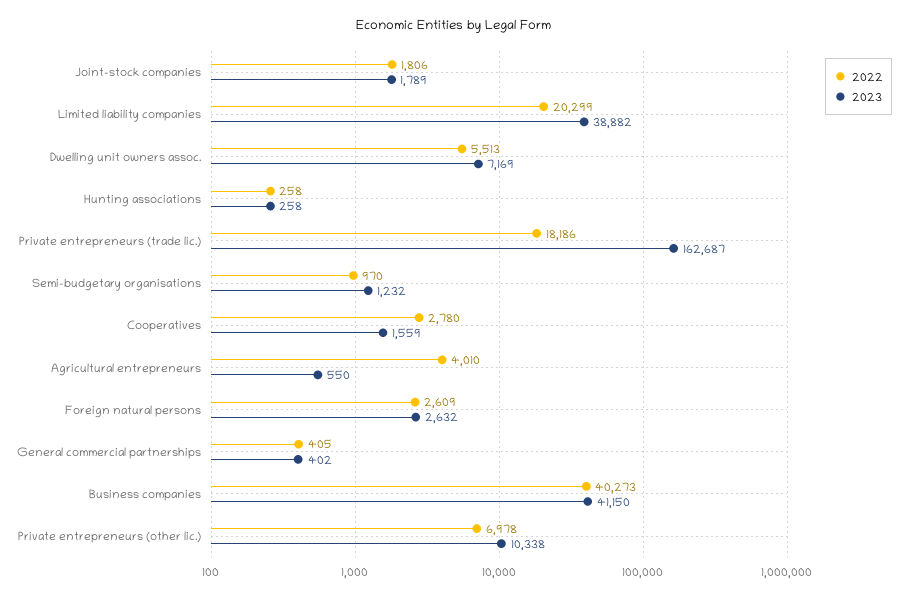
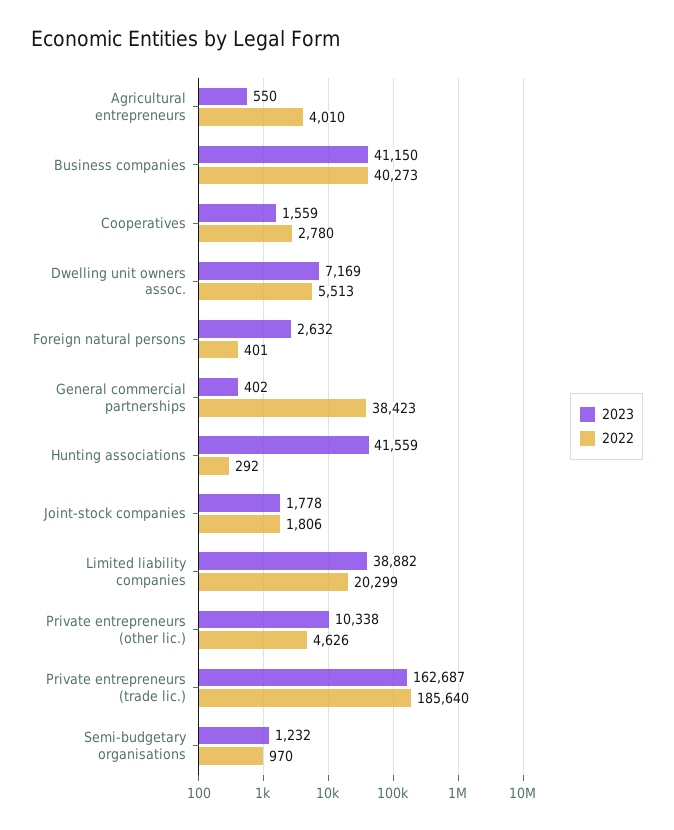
  {
    "2022": {
      "Joint-stock companies": 1806,
      "Limited liability companies": 20299,
      "Dwelling unit owners assoc.": 5513,
-     "Hunting associations": 258,
+     "Hunting associations": 292,
-     "Private entrepreneurs (trade lic.)": 18186,
+     "Private entrepreneurs (trade lic.)": 185640,
      "Semi-budgetary organisations": 970,
      "Cooperatives": 2780,
      "Agricultural entrepreneurs": 4010,
-     "Foreign natural persons": 2609,
+     "Foreign natural persons": 401,
-     "General commercial partnerships": 405,
+     "General commercial partnerships": 38423,
      "Business companies": 40273,
-     "Private entrepreneurs (other lic.)": 6978
+     "Private entrepreneurs (other lic.)": 4626
    },
    "2023": {
-     "Joint-stock companies": 1789,
+     "Joint-stock companies": 1778,
      "Limited liability companies": 38882,
      "Dwelling unit owners assoc.": 7169,
-     "Hunting associations": 258,
+     "Hunting associations": 41559,
      "Private entrepreneurs (trade lic.)": 162687,
      "Semi-budgetary organisations": 1232,
      "Cooperatives": 1559,
      "Agricultural entrepreneurs": 550,
      "Foreign natural persons": 2632,
      "General commercial partnerships": 402,
      "Business companies": 41150,
      "Private entrepreneurs (other lic.)": 10338
    }
  }

